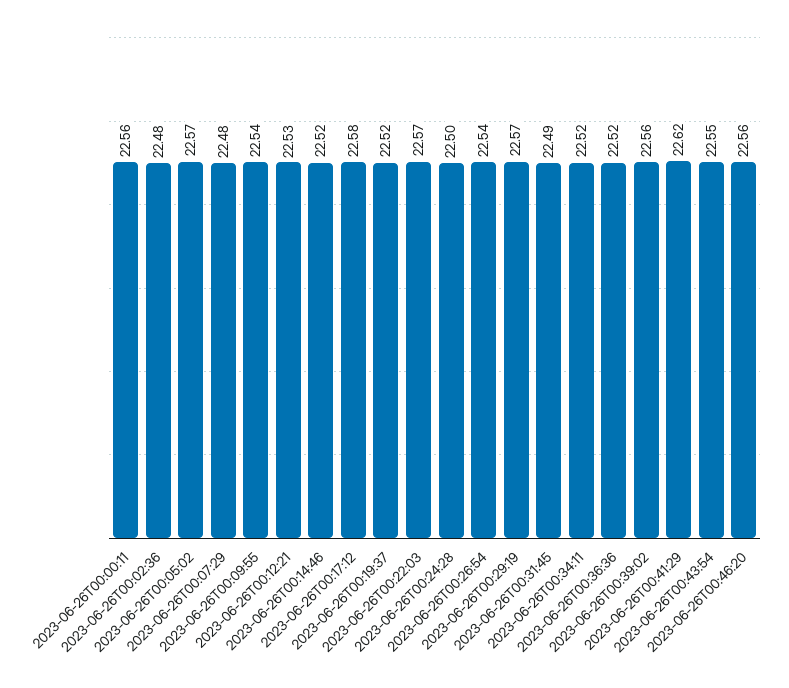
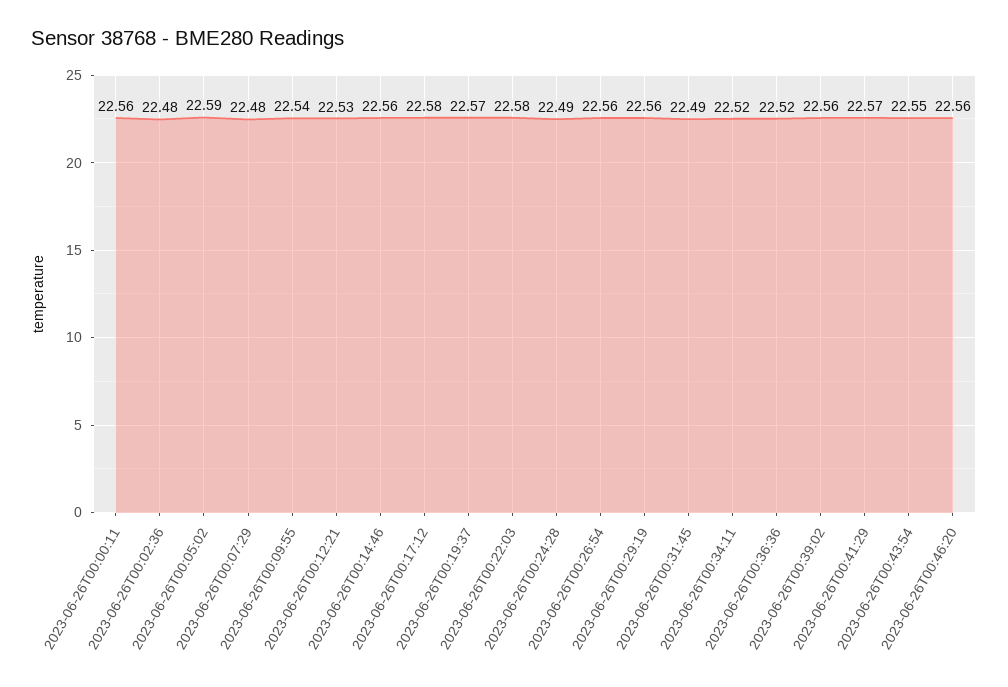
  {
    "2023-06-26T00:00:11": 22.56,
    "2023-06-26T00:02:36": 22.48,
-   "2023-06-26T00:05:02": 22.57,
+   "2023-06-26T00:05:02": 22.59,
    "2023-06-26T00:07:29": 22.48,
    "2023-06-26T00:09:55": 22.54,
    "2023-06-26T00:12:21": 22.53,
-   "2023-06-26T00:14:46": 22.52,
+   "2023-06-26T00:14:46": 22.56,
    "2023-06-26T00:17:12": 22.58,
-   "2023-06-26T00:19:37": 22.52,
+   "2023-06-26T00:19:37": 22.57,
-   "2023-06-26T00:22:03": 22.57,
+   "2023-06-26T00:22:03": 22.58,
-   "2023-06-26T00:24:28": 22.5,
+   "2023-06-26T00:24:28": 22.49,
-   "2023-06-26T00:26:54": 22.54,
+   "2023-06-26T00:26:54": 22.56,
-   "2023-06-26T00:29:19": 22.57,
+   "2023-06-26T00:29:19": 22.56,
    "2023-06-26T00:31:45": 22.49,
    "2023-06-26T00:34:11": 22.52,
    "2023-06-26T00:36:36": 22.52,
    "2023-06-26T00:39:02": 22.56,
-   "2023-06-26T00:41:29": 22.62,
+   "2023-06-26T00:41:29": 22.57,
    "2023-06-26T00:43:54": 22.55,
    "2023-06-26T00:46:20": 22.56
  }

